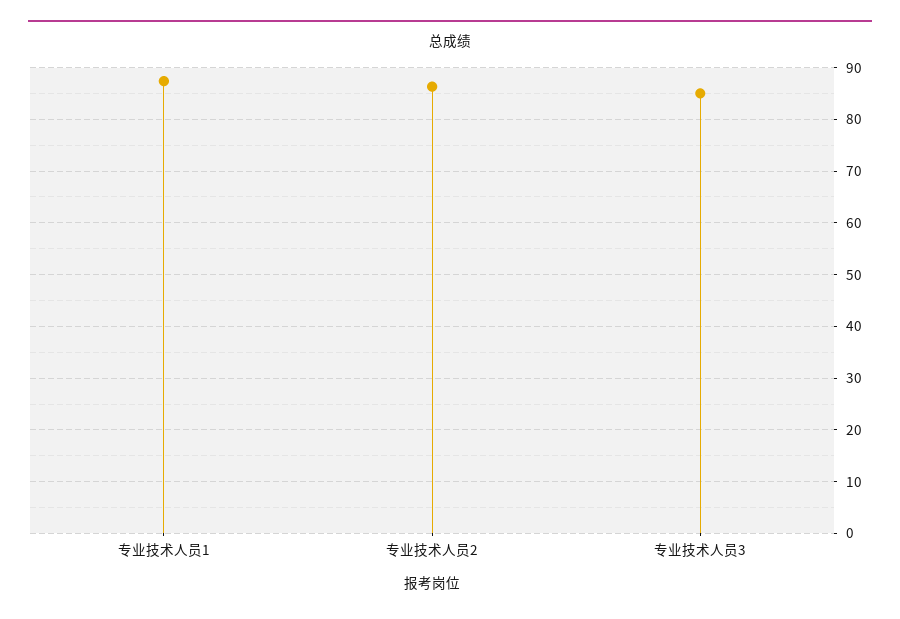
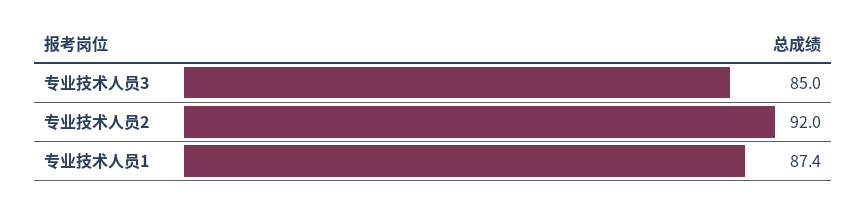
  {
    "专业技术人员1": 87.4,
-   "专业技术人员2": 86,
+   "专业技术人员2": 92,
    "专业技术人员3": 85
  }

